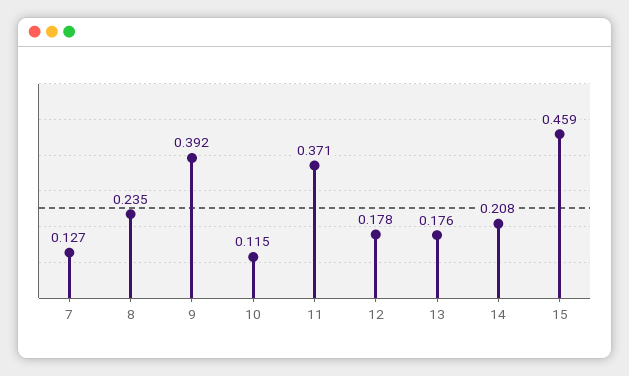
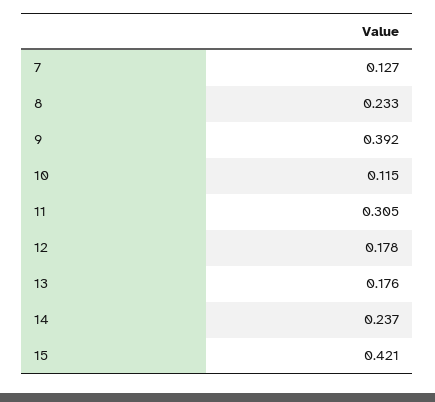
  {
    "7": 0.127,
-   "8": 0.235,
+   "8": 0.233,
    "9": 0.392,
    "10": 0.115,
-   "11": 0.371,
+   "11": 0.305,
    "12": 0.178,
    "13": 0.176,
-   "14": 0.208,
+   "14": 0.237,
-   "15": 0.459
+   "15": 0.421
  }

